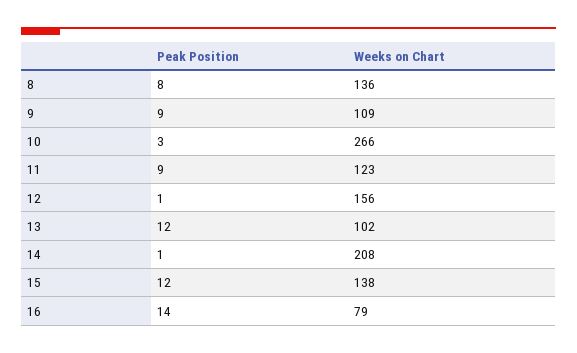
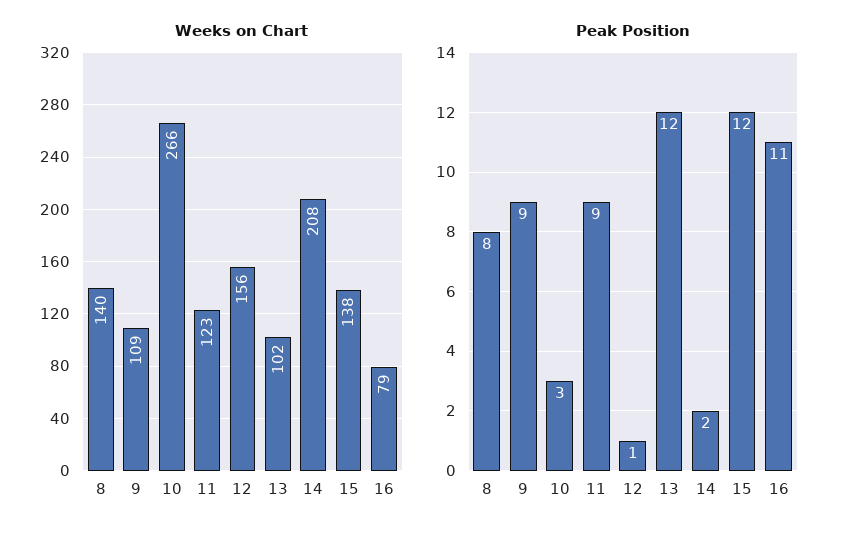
  {
    "Peak Position": {
      "8": 8,
      "9": 9,
      "10": 3,
      "11": 9,
      "12": 1,
      "13": 12,
-     "14": 1,
+     "14": 2,
      "15": 12,
-     "16": 14
+     "16": 11
    },
    "Weeks on Chart": {
-     "8": 136,
+     "8": 140,
      "9": 109,
      "10": 266,
      "11": 123,
      "12": 156,
      "13": 102,
      "14": 208,
      "15": 138,
      "16": 79
    }
  }

